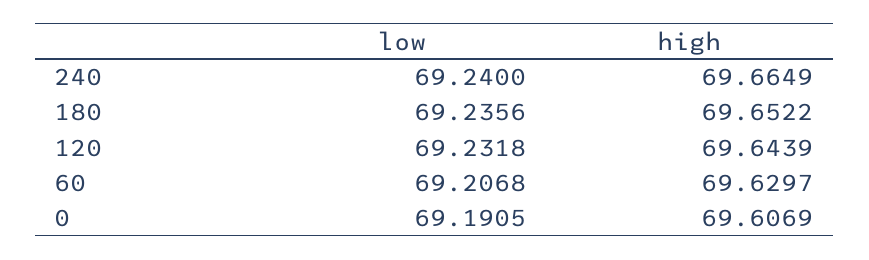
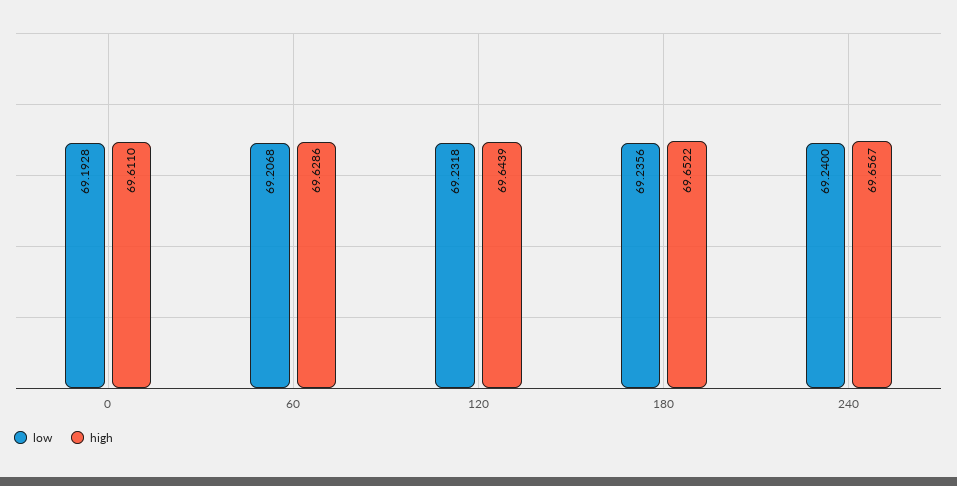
  {
    "low": {
      "240": 69.24,
      "180": 69.2356,
      "120": 69.2318,
      "60": 69.2068,
-     "0": 69.1905
+     "0": 69.1928
    },
    "high": {
-     "240": 69.6649,
+     "240": 69.6567,
      "180": 69.6522,
      "120": 69.6439,
-     "60": 69.6297,
+     "60": 69.6286,
-     "0": 69.6069
+     "0": 69.611
    }
  }

